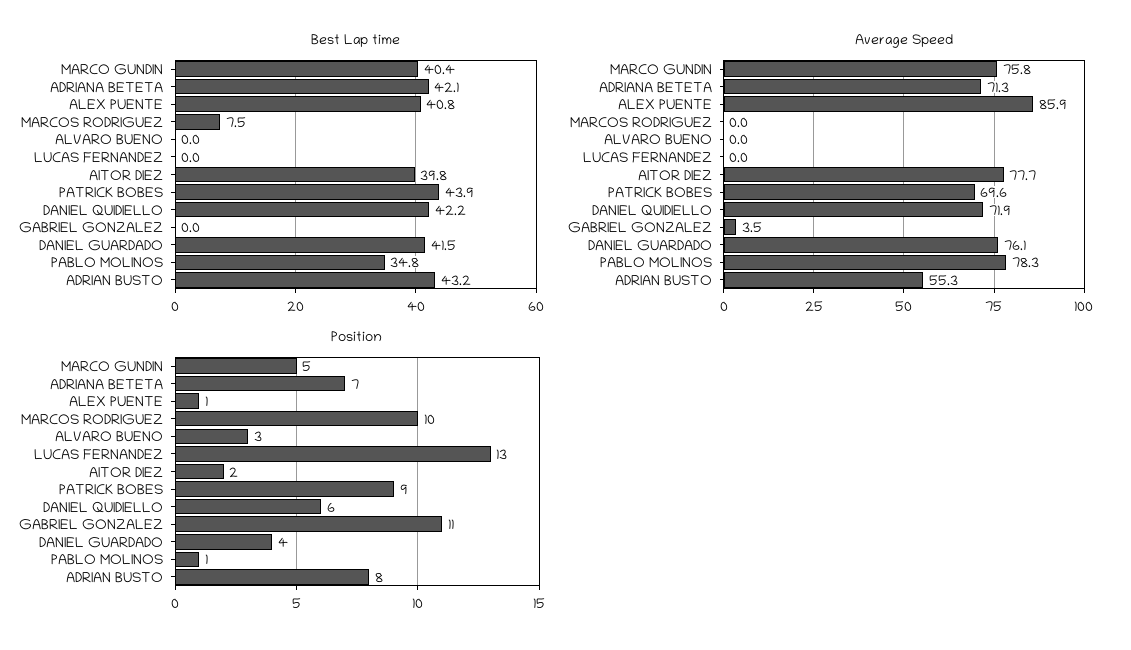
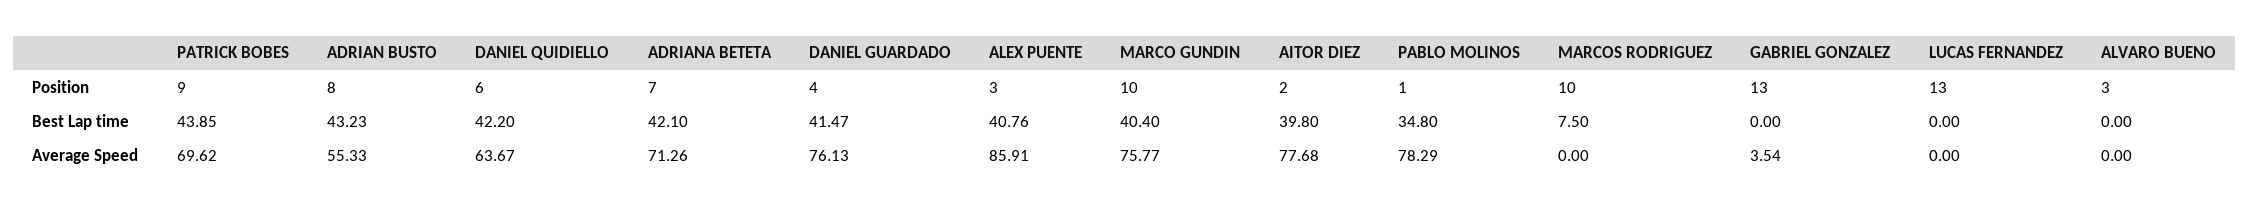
  {
    "Best Lap time": {
      "MARCO GUNDIN": 40.4,
      "ADRIANA BETETA": 42.1,
      "ALEX PUENTE": 40.76,
      "MARCOS RODRIGUEZ": 7.5,
      "ALVARO BUENO": 0,
      "LUCAS FERNANDEZ": 0,
      "AITOR DIEZ": 39.8,
      "PATRICK BOBES": 43.85,
      "DANIEL QUIDIELLO": 42.2,
      "GABRIEL GONZALEZ": 0,
      "DANIEL GUARDADO": 41.47,
      "PABLO MOLINOS": 34.8,
      "ADRIAN BUSTO": 43.23
    },
    "Average Speed": {
      "MARCO GUNDIN": 75.77,
      "ADRIANA BETETA": 71.26,
      "ALEX PUENTE": 85.91,
      "MARCOS RODRIGUEZ": 0,
      "ALVARO BUENO": 0,
      "LUCAS FERNANDEZ": 0,
      "AITOR DIEZ": 77.68,
      "PATRICK BOBES": 69.62,
-     "DANIEL QUIDIELLO": 71.9,
+     "DANIEL QUIDIELLO": 63.67,
      "GABRIEL GONZALEZ": 3.54,
      "DANIEL GUARDADO": 76.13,
      "PABLO MOLINOS": 78.29,
      "ADRIAN BUSTO": 55.33
    },
    "Position": {
-     "MARCO GUNDIN": 5,
+     "MARCO GUNDIN": 10,
      "ADRIANA BETETA": 7,
-     "ALEX PUENTE": 1,
+     "ALEX PUENTE": 3,
      "MARCOS RODRIGUEZ": 10,
      "ALVARO BUENO": 3,
      "LUCAS FERNANDEZ": 13,
      "AITOR DIEZ": 2,
      "PATRICK BOBES": 9,
      "DANIEL QUIDIELLO": 6,
-     "GABRIEL GONZALEZ": 11,
+     "GABRIEL GONZALEZ": 13,
      "DANIEL GUARDADO": 4,
      "PABLO MOLINOS": 1,
      "ADRIAN BUSTO": 8
    }
  }

